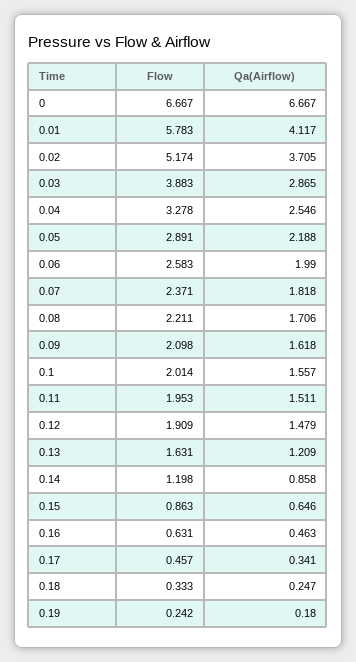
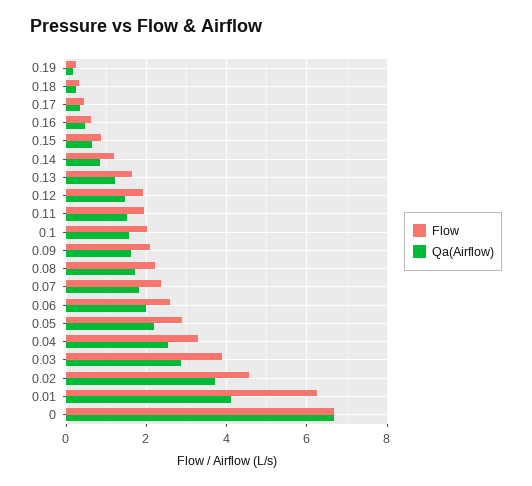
  {
    "Flow": {
      "0": 6.667,
-     "0.01": 5.783,
+     "0.01": 6.2,
-     "0.02": 5.174,
+     "0.02": 4.6,
      "0.03": 3.883,
      "0.04": 3.278,
      "0.05": 2.891,
      "0.06": 2.583,
      "0.07": 2.371,
      "0.08": 2.211,
      "0.09": 2.098,
      "0.1": 2.014,
      "0.11": 1.953,
      "0.12": 1.909,
      "0.13": 1.631,
      "0.14": 1.198,
      "0.15": 0.863,
      "0.16": 0.631,
      "0.17": 0.457,
      "0.18": 0.333,
      "0.19": 0.242
    },
    "Qa(Airflow)": {
      "0": 6.667,
      "0.01": 4.117,
      "0.02": 3.705,
      "0.03": 2.865,
      "0.04": 2.546,
      "0.05": 2.188,
      "0.06": 1.99,
      "0.07": 1.818,
      "0.08": 1.706,
      "0.09": 1.618,
      "0.1": 1.557,
      "0.11": 1.511,
      "0.12": 1.479,
      "0.13": 1.209,
      "0.14": 0.858,
      "0.15": 0.646,
      "0.16": 0.463,
      "0.17": 0.341,
      "0.18": 0.247,
      "0.19": 0.18
    }
  }

